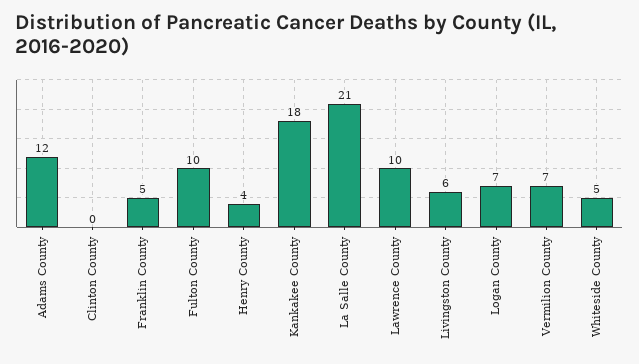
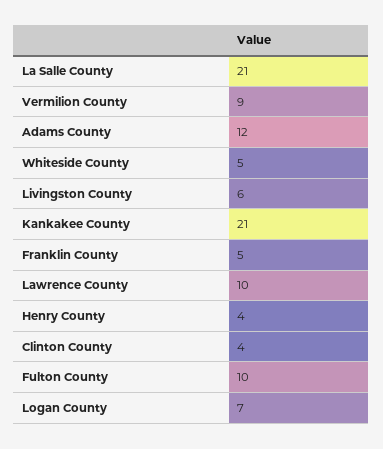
  {
    "Adams County": 12,
-   "Clinton County": 0,
+   "Clinton County": 4,
    "Franklin County": 5,
    "Fulton County": 10,
    "Henry County": 4,
-   "Kankakee County": 18,
+   "Kankakee County": 21,
    "La Salle County": 21,
    "Lawrence County": 10,
    "Livingston County": 6,
    "Logan County": 7,
-   "Vermilion County": 7,
+   "Vermilion County": 9,
    "Whiteside County": 5
  }

